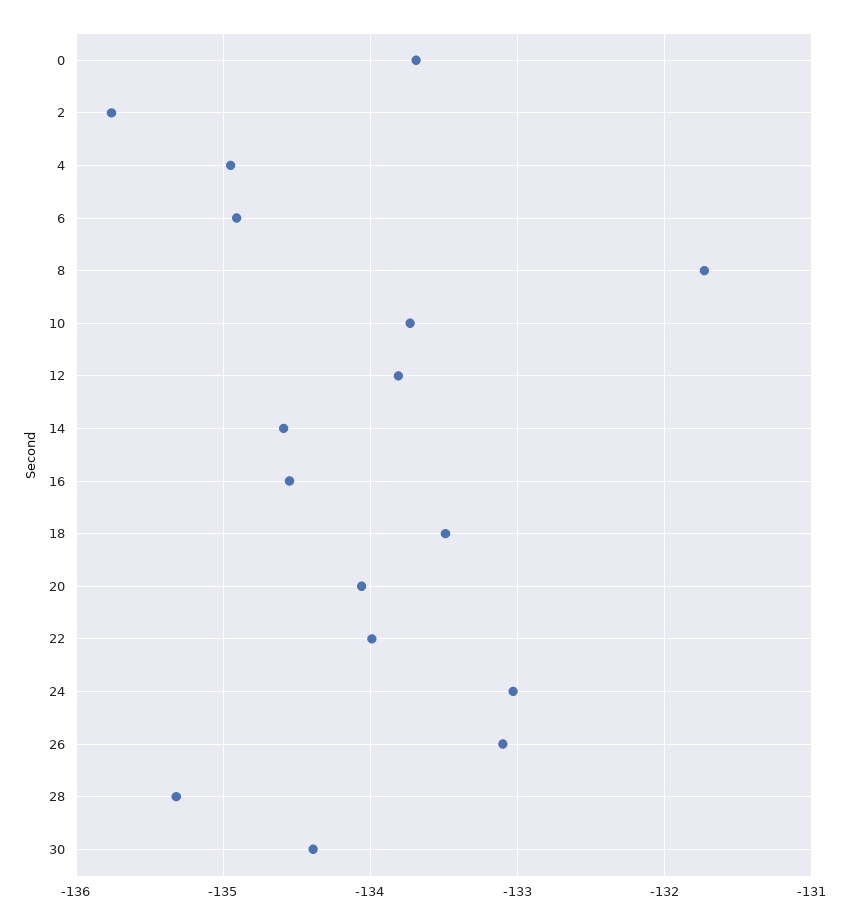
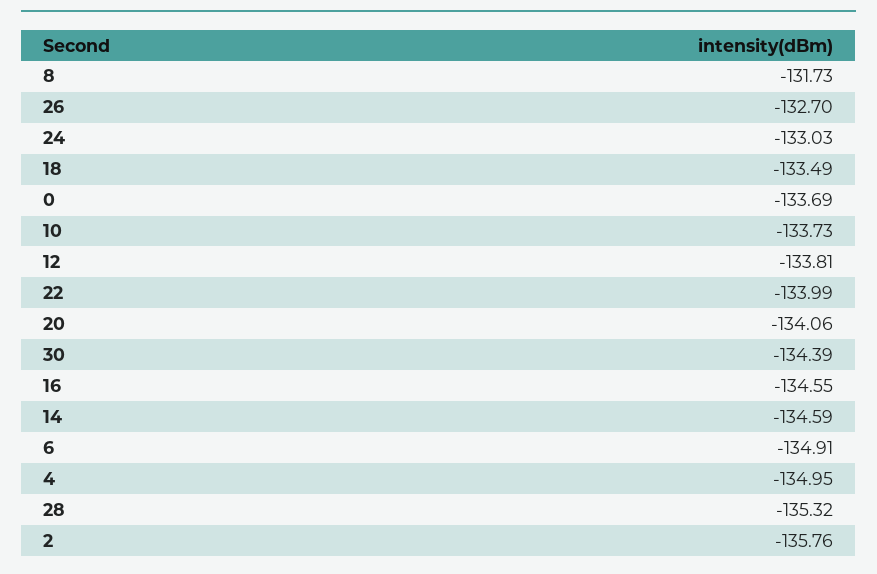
  {
    "0": -133.69,
    "2": -135.76,
    "4": -134.95,
    "6": -134.91,
    "8": -131.73,
    "10": -133.73,
    "12": -133.81,
    "14": -134.59,
    "16": -134.55,
    "18": -133.49,
    "20": -134.06,
    "22": -133.99,
    "24": -133.03,
-   "26": -133.1,
+   "26": -132.7,
    "28": -135.32,
    "30": -134.39
  }

